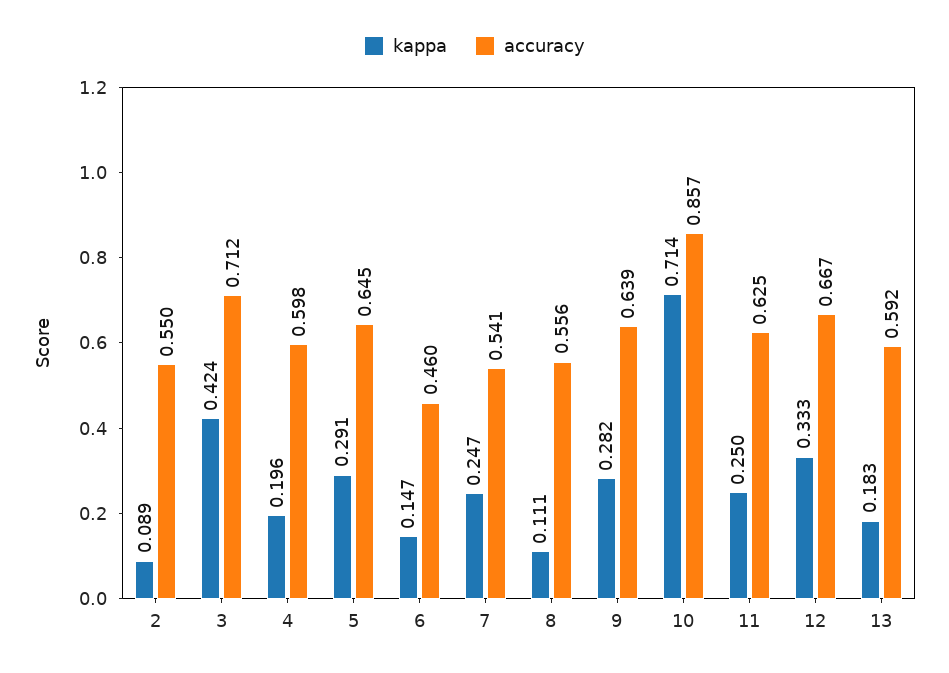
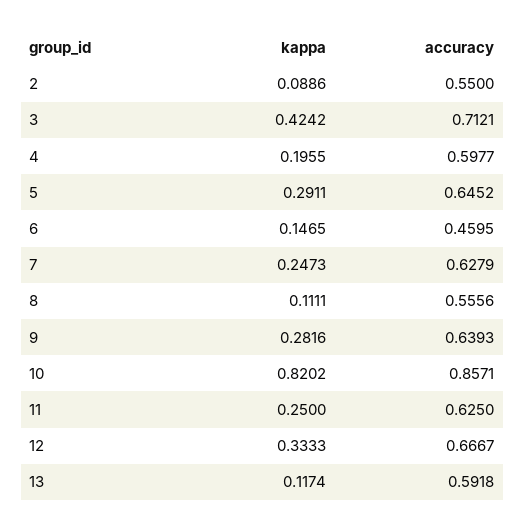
  {
    "kappa": {
      "2": 0.0886,
      "3": 0.4242,
      "4": 0.1955,
      "5": 0.2911,
      "6": 0.1465,
      "7": 0.2473,
      "8": 0.1111,
      "9": 0.2816,
-     "10": 0.714,
+     "10": 0.8202,
      "11": 0.25,
      "12": 0.3333,
-     "13": 0.183
+     "13": 0.1174
    },
    "accuracy": {
      "2": 0.55,
      "3": 0.7121,
      "4": 0.5977,
      "5": 0.6452,
      "6": 0.4595,
-     "7": 0.541,
+     "7": 0.6279,
      "8": 0.5556,
      "9": 0.6393,
      "10": 0.8571,
      "11": 0.625,
      "12": 0.6667,
      "13": 0.5918
    }
  }

